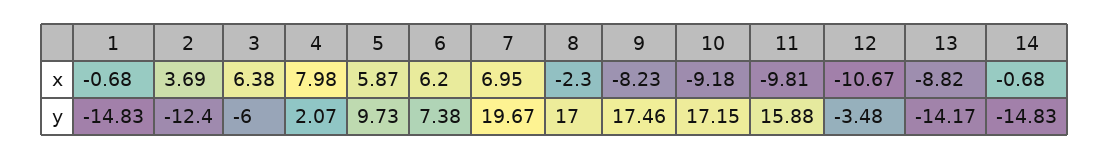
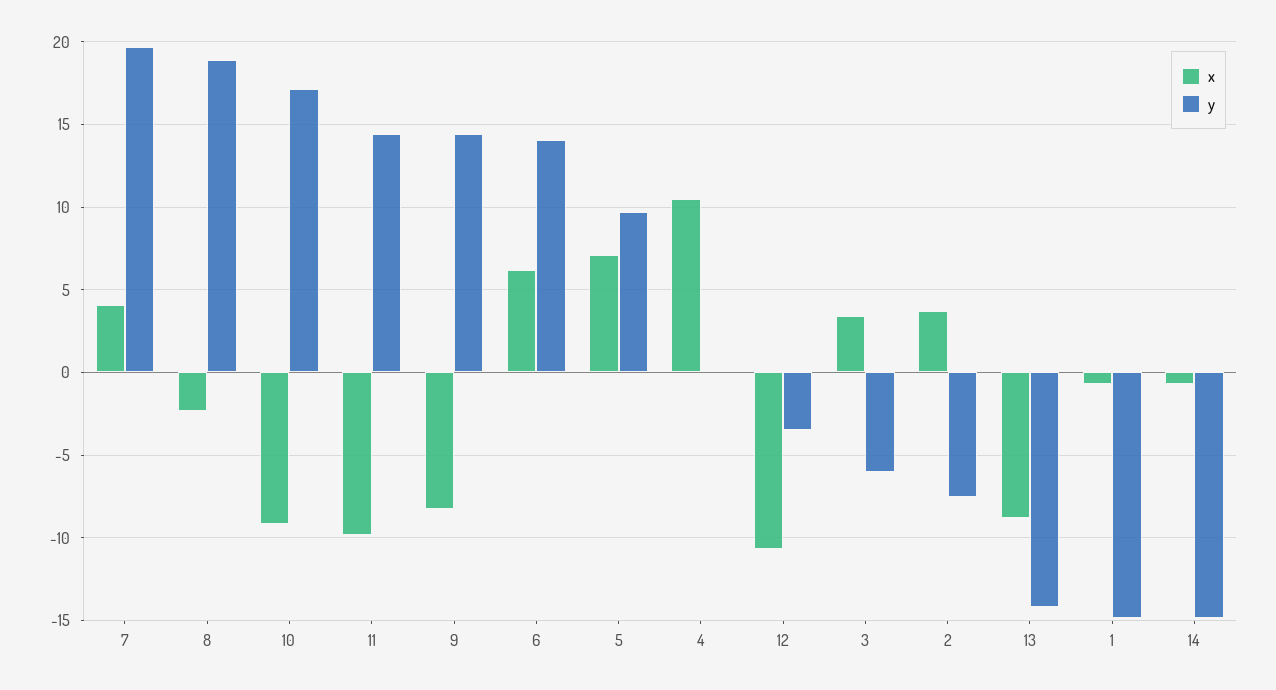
  {
    "x": {
      "1": -0.68,
      "2": 3.69,
-     "3": 6.38,
+     "3": 3.5,
-     "4": 7.98,
+     "4": 10.5,
-     "5": 5.87,
+     "5": 7,
      "6": 6.2,
-     "7": 6.95,
+     "7": 4,
      "8": -2.3,
      "9": -8.23,
      "10": -9.18,
      "11": -9.81,
      "12": -10.67,
      "13": -8.82,
      "14": -0.68
    },
    "y": {
      "1": -14.83,
-     "2": -12.4,
+     "2": -7.5,
      "3": -6,
-     "4": 2.07,
+     "4": 0,
      "5": 9.73,
-     "6": 7.38,
+     "6": 14,
      "7": 19.67,
-     "8": 17,
+     "8": 19,
-     "9": 17.46,
+     "9": 14.5,
      "10": 17.15,
-     "11": 15.88,
+     "11": 14.5,
      "12": -3.48,
      "13": -14.17,
      "14": -14.83
    }
  }

